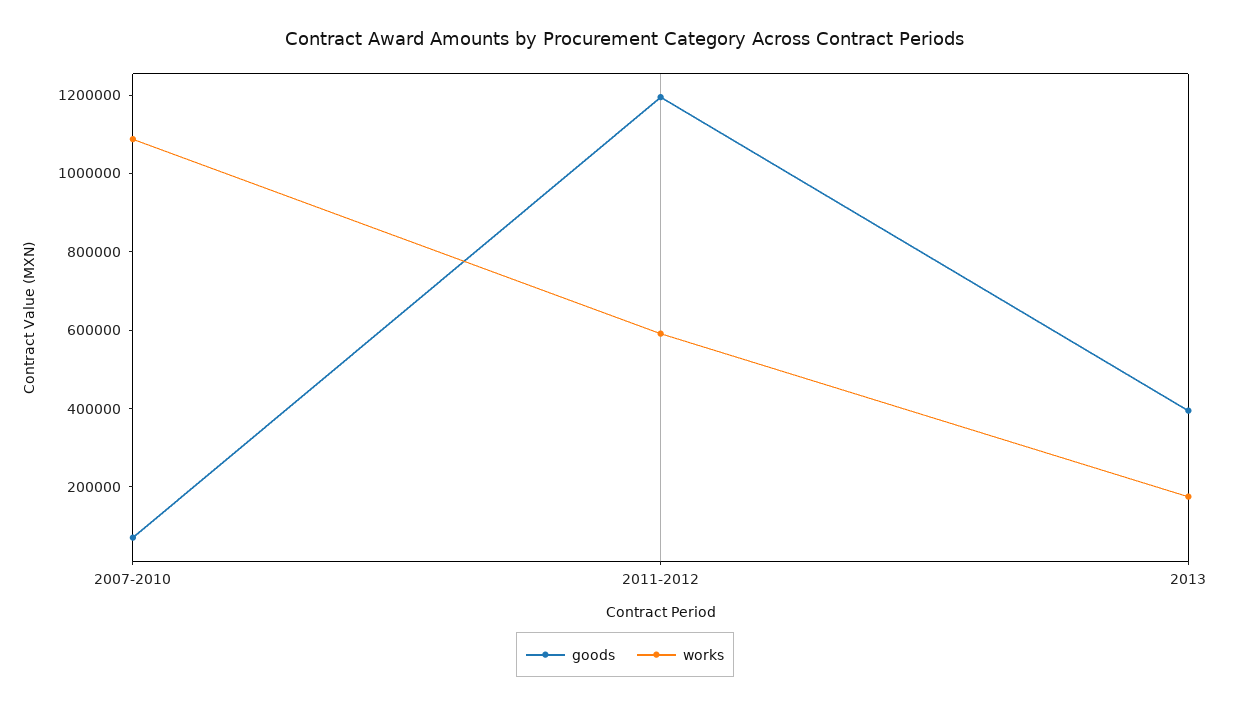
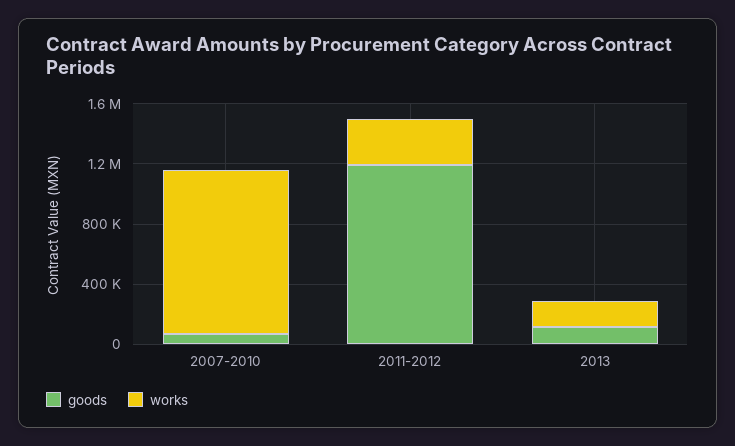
  {
    "goods": {
      "2007-2010": 50000,
      "2011-2012": 1200000,
-     "2013": 400000
+     "2013": 100000
    },
    "works": {
      "2007-2010": 1100000,
-     "2011-2012": 600000,
+     "2011-2012": 300000,
      "2013": 200000
    }
  }

